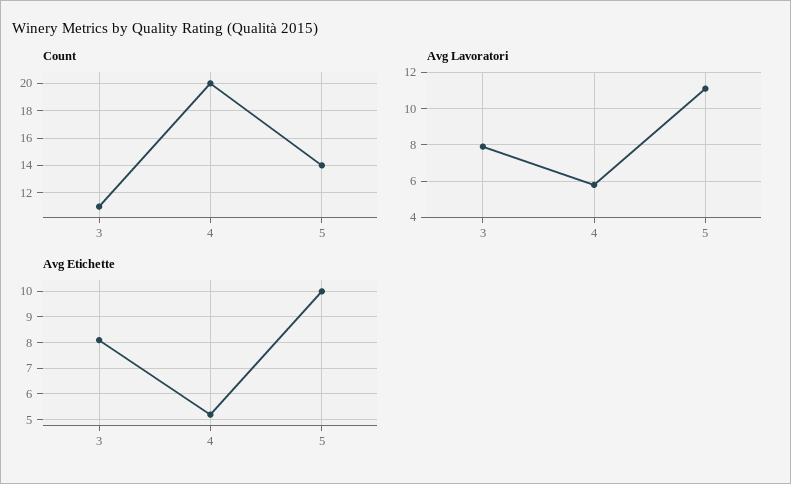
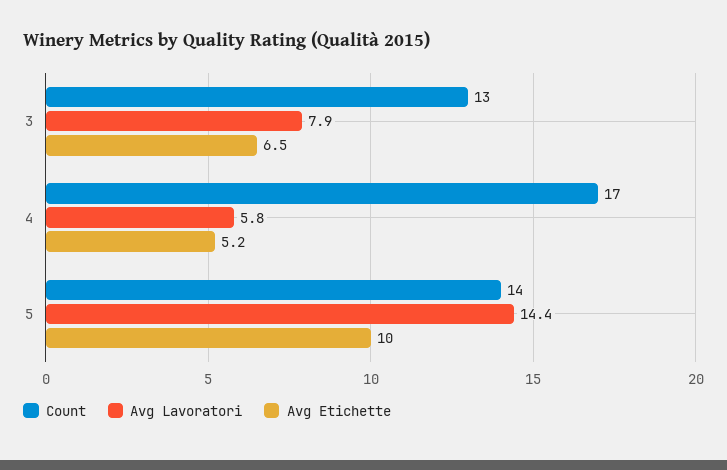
  {
    "Count": {
-     "3": 11,
+     "3": 13,
-     "4": 20,
+     "4": 17,
      "5": 14
    },
    "Avg Lavoratori": {
      "3": 7.9,
      "4": 5.8,
-     "5": 11
+     "5": 14.4
    },
    "Avg Etichette": {
-     "3": 8,
+     "3": 6.5,
      "4": 5.2,
      "5": 10
    }
  }

